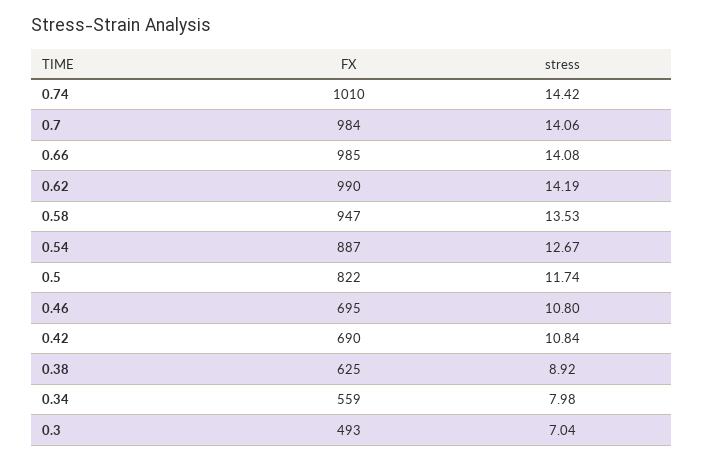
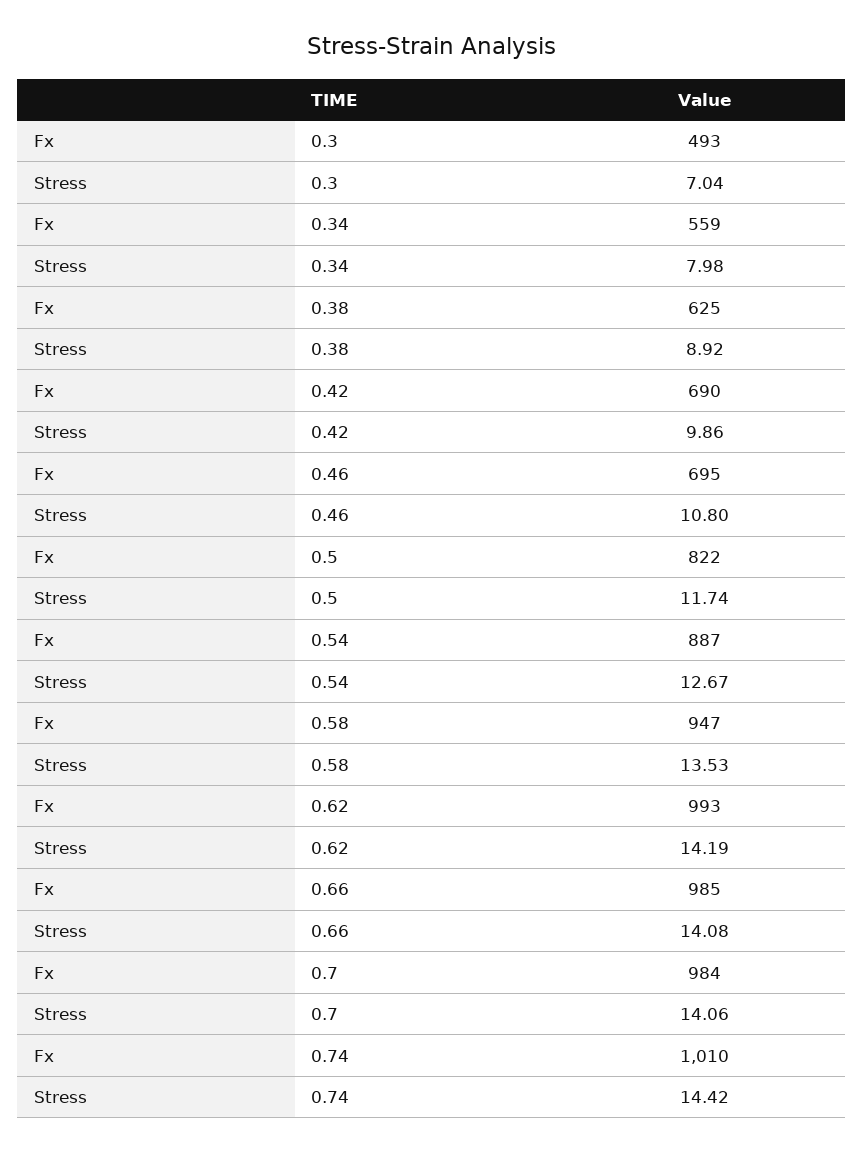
  {
    "FX": {
      "0.74": 1010,
      "0.7": 984,
      "0.66": 985,
-     "0.62": 990,
+     "0.62": 993,
      "0.58": 947,
      "0.54": 887,
      "0.5": 822,
      "0.46": 695,
      "0.42": 690,
      "0.38": 625,
      "0.34": 559,
      "0.3": 493
    },
    "stress": {
      "0.74": 14.42,
      "0.7": 14.06,
      "0.66": 14.08,
      "0.62": 14.19,
      "0.58": 13.53,
      "0.54": 12.67,
      "0.5": 11.74,
      "0.46": 10.8,
-     "0.42": 10.84,
+     "0.42": 9.86,
      "0.38": 8.92,
      "0.34": 7.98,
      "0.3": 7.04
    }
  }

